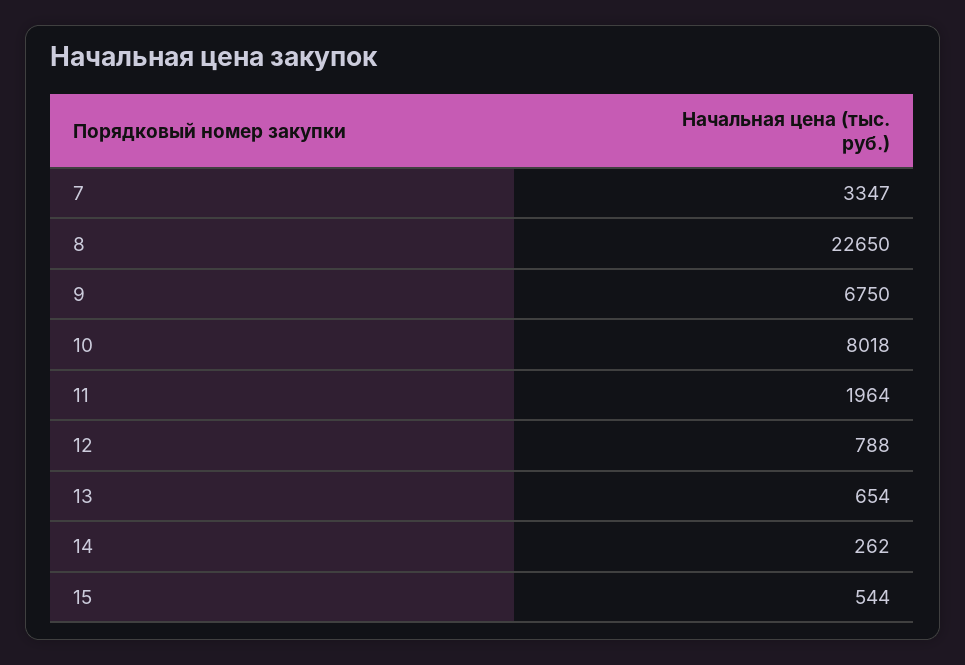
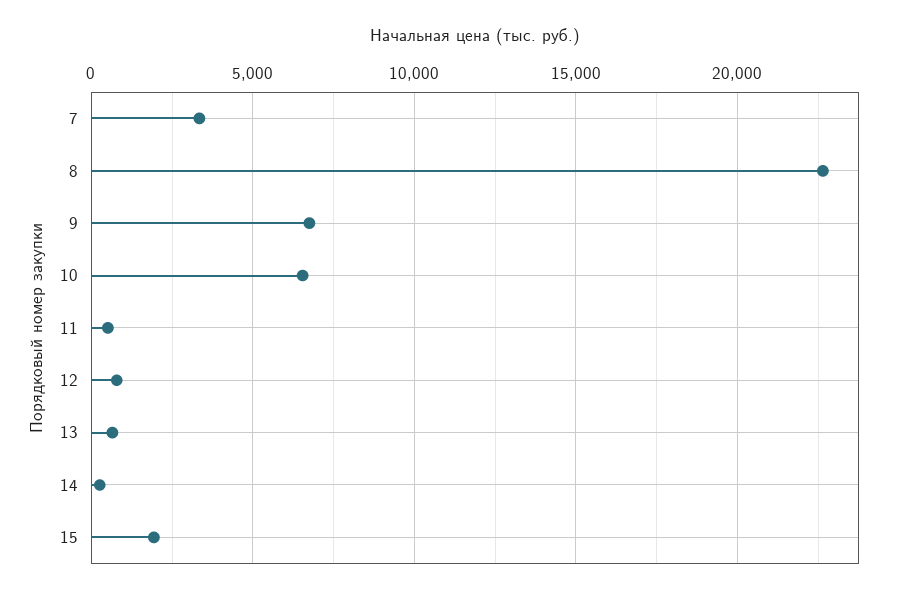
  {
    "7": 3347,
    "8": 22650,
    "9": 6750,
-   "10": 8018,
+   "10": 6500,
-   "11": 1964,
+   "11": 500,
    "12": 788,
    "13": 654,
    "14": 262,
-   "15": 544
+   "15": 2000
  }

